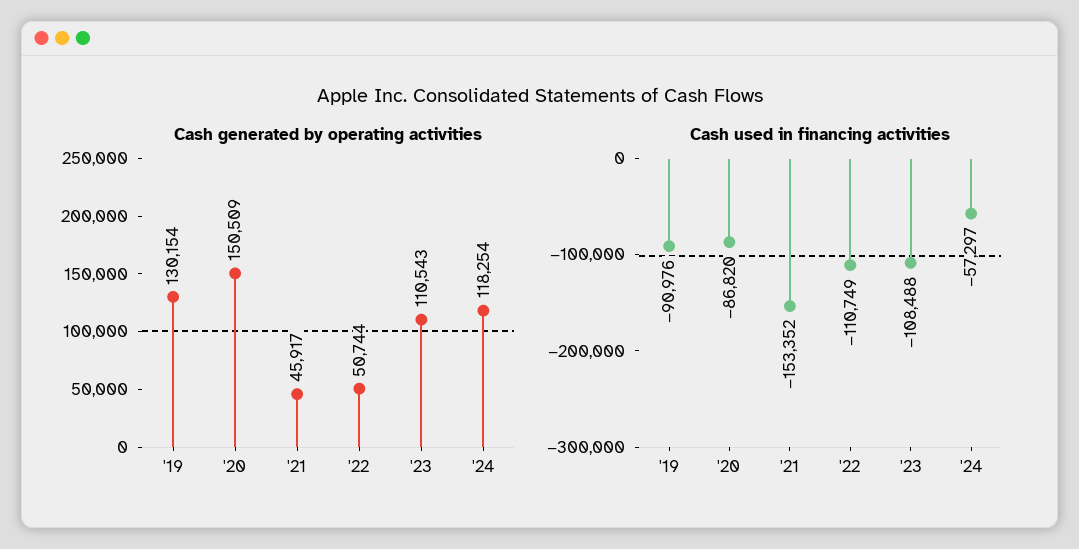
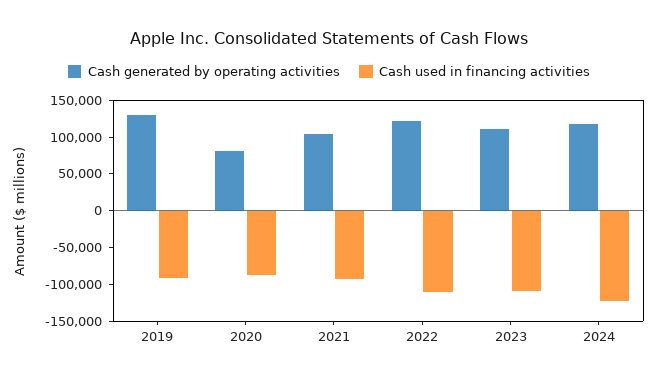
  {
    "Cash generated by operating activities": {
      "'19": 130154,
-     "'20": 150509,
+     "'20": 75000,
-     "'21": 45917,
+     "'21": 100000,
-     "'22": 50744,
+     "'22": 125000,
      "'23": 110543,
      "'24": 118254
    },
    "Cash used in financing activities": {
      "'19": -90976,
      "'20": -86820,
-     "'21": -153352,
+     "'21": -100000,
      "'22": -110749,
      "'23": -108488,
-     "'24": -57297
+     "'24": -125000
    }
  }

